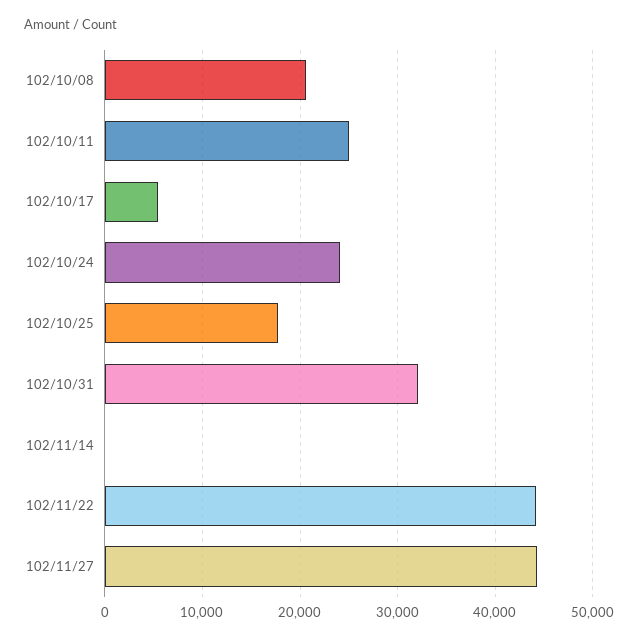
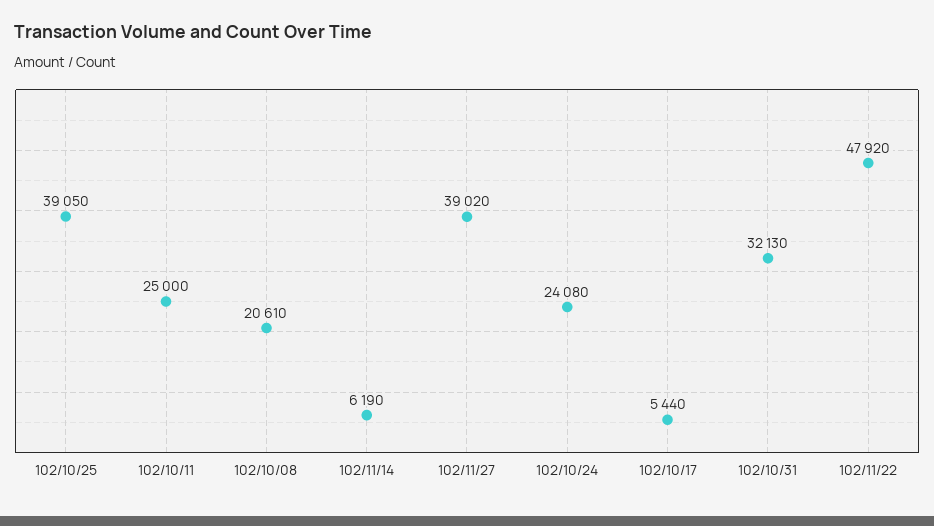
  {
    "102/10/08": 20610,
    "102/10/11": 25000,
    "102/10/17": 5440,
    "102/10/24": 24080,
-   "102/10/25": 18000,
+   "102/10/25": 39050,
    "102/10/31": 32130,
-   "102/11/14": 0,
+   "102/11/14": 6190,
-   "102/11/22": 44000,
+   "102/11/22": 47920,
-   "102/11/27": 44000
+   "102/11/27": 39020
  }

